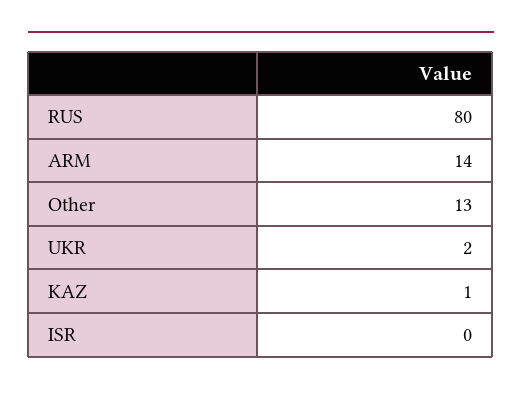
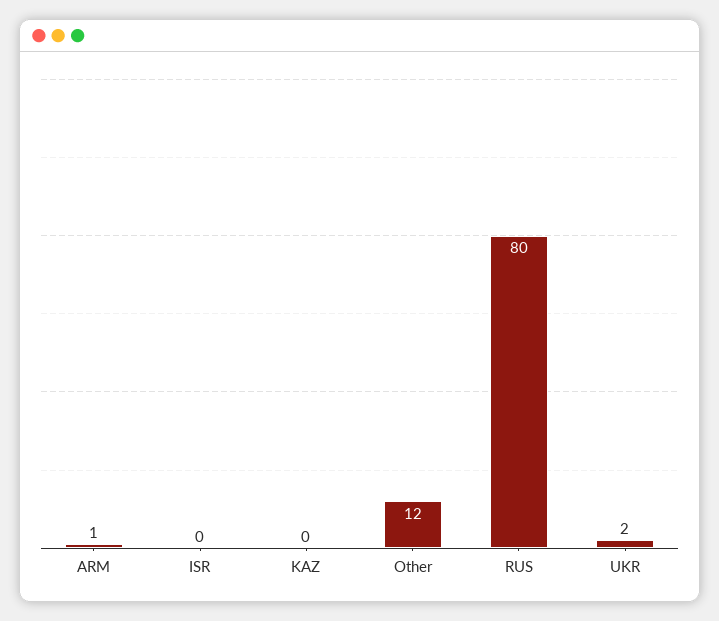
  {
    "RUS": 80,
-   "ARM": 14,
+   "ARM": 1,
-   "Other": 13,
+   "Other": 12,
    "UKR": 2,
-   "KAZ": 1,
+   "KAZ": 0,
    "ISR": 0
  }

